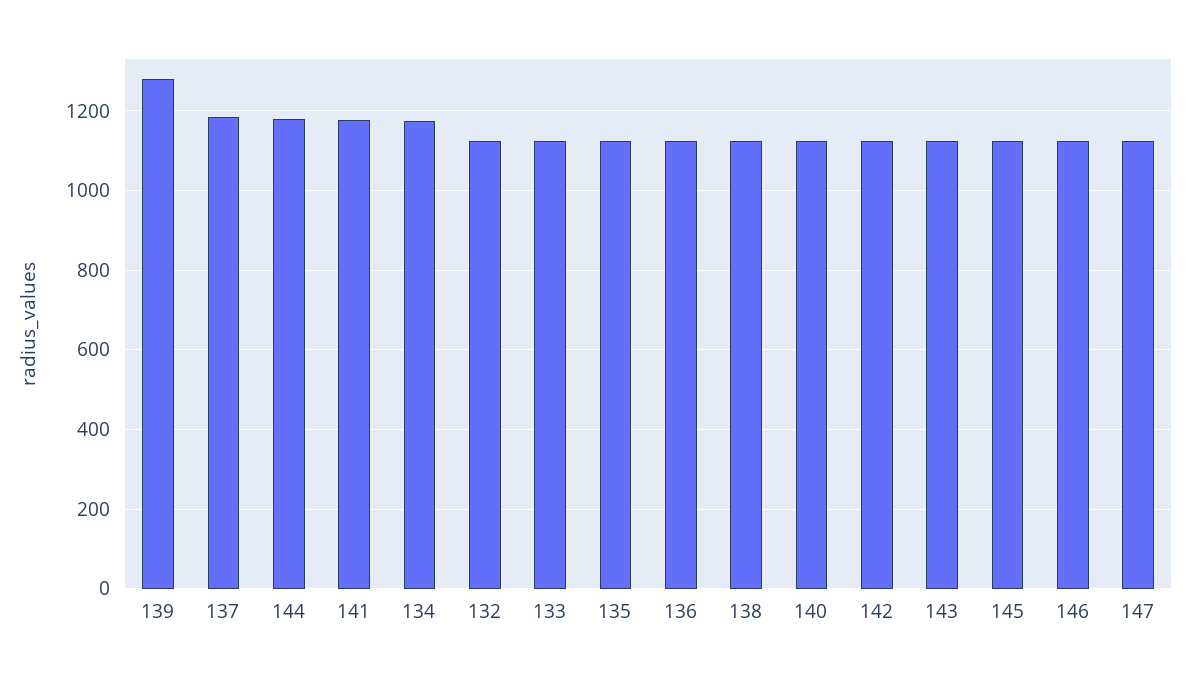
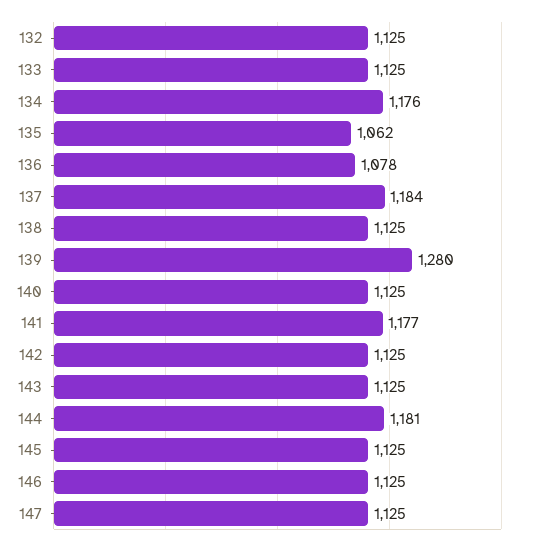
  {
    "139": 1280,
    "137": 1184,
    "144": 1181,
    "141": 1177,
    "134": 1176,
    "132": 1125,
    "133": 1125,
-   "135": 1120,
+   "135": 1062,
-   "136": 1120,
+   "136": 1078,
    "138": 1125,
    "140": 1125,
    "142": 1125,
    "143": 1125,
    "145": 1125,
    "146": 1125,
    "147": 1125
  }

